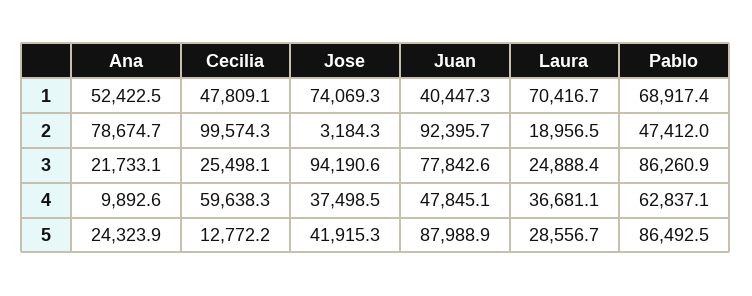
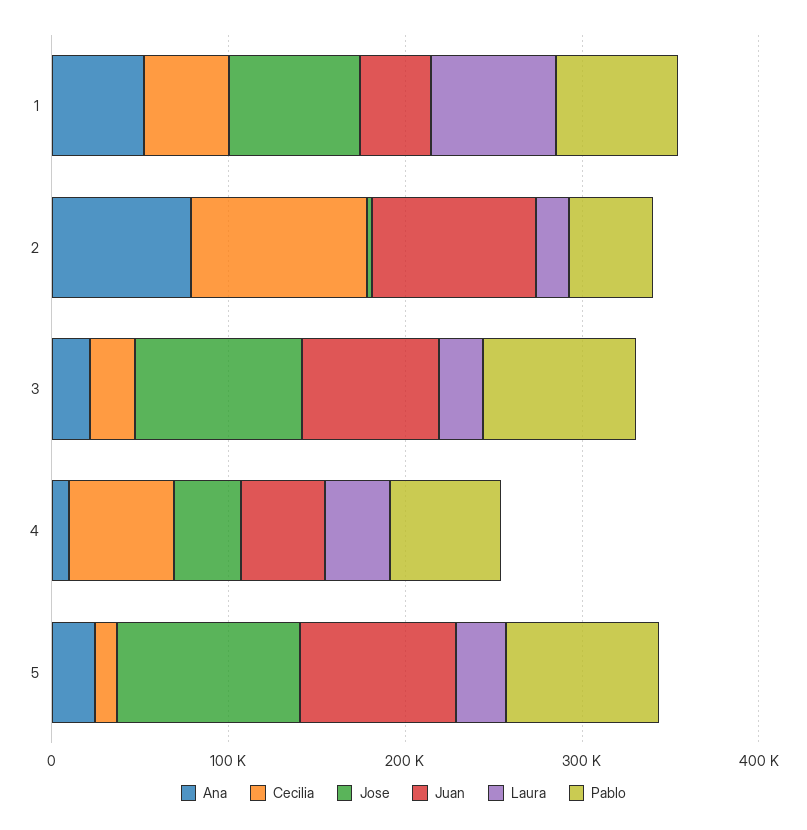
  {
    "Ana": {
      "1": 52422.5,
      "2": 78674.7,
      "3": 21733.1,
      "4": 9892.6,
      "5": 24323.9
    },
    "Cecilia": {
      "1": 47809.1,
      "2": 99574.3,
      "3": 25498.1,
      "4": 59638.3,
      "5": 12772.2
    },
    "Jose": {
      "1": 74069.3,
      "2": 3184.3,
      "3": 94190.6,
      "4": 37498.5,
-     "5": 41915.3
+     "5": 100000
    },
    "Juan": {
      "1": 40447.3,
      "2": 92395.7,
      "3": 77842.6,
      "4": 47845.1,
      "5": 87988.9
    },
    "Laura": {
      "1": 70416.7,
      "2": 18956.5,
      "3": 24888.4,
      "4": 36681.1,
      "5": 28556.7
    },
    "Pablo": {
      "1": 68917.4,
      "2": 47412,
      "3": 86260.9,
      "4": 62837.1,
      "5": 86492.5
    }
  }

